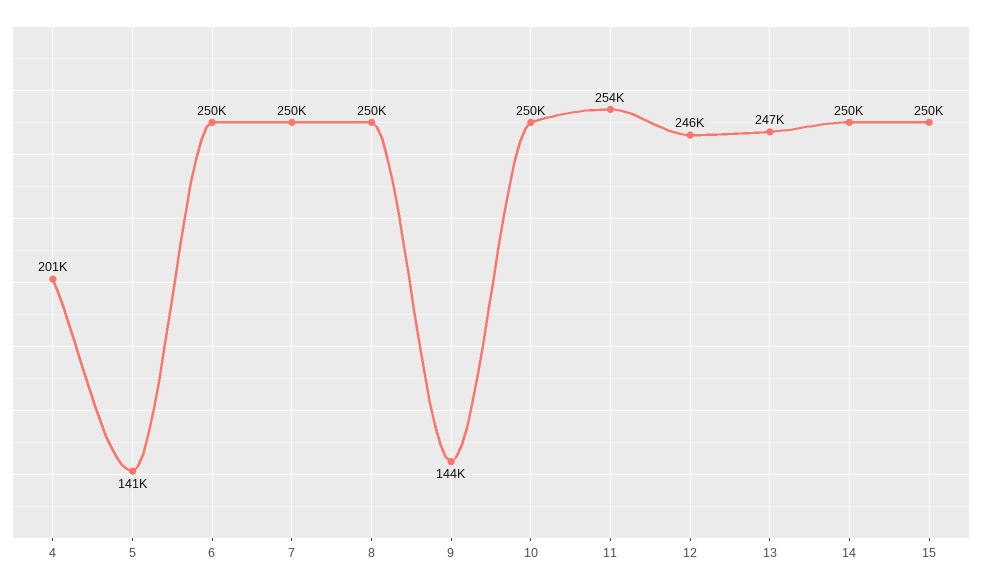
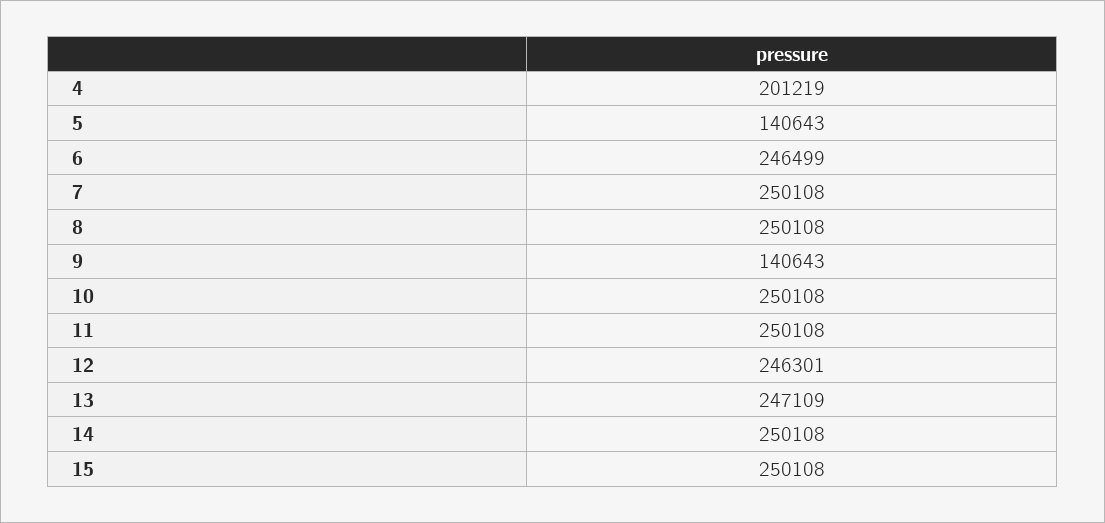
  {
    "4": 201219,
    "5": 140643,
-   "6": 250000,
+   "6": 246499,
    "7": 250108,
    "8": 250108,
-   "9": 144000,
+   "9": 140643,
    "10": 250108,
-   "11": 254000,
+   "11": 250108,
    "12": 246301,
    "13": 247109,
    "14": 250108,
    "15": 250108
  }

